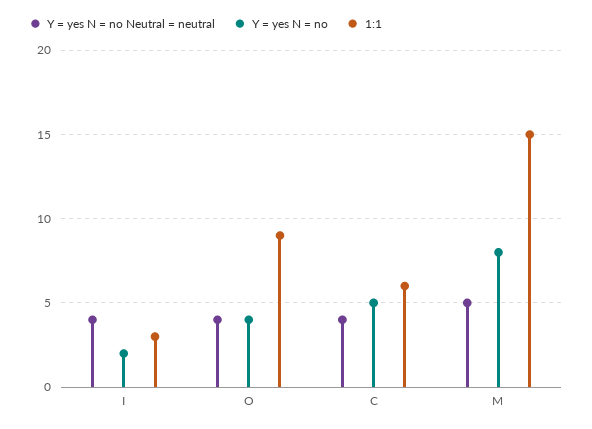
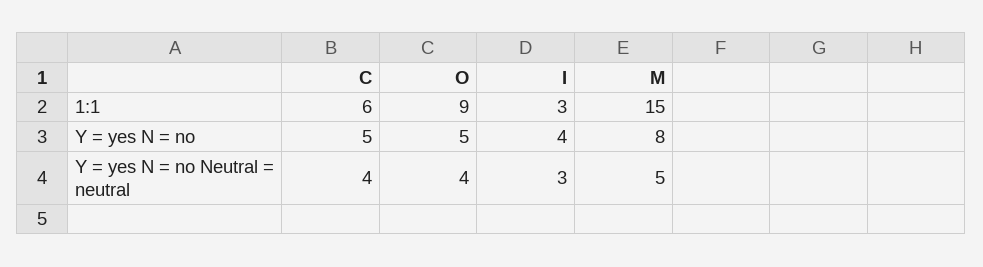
  {
    "Y = yes N = no Neutral = neutral": {
-     "I": 4,
+     "I": 3,
      "O": 4,
      "C": 4,
      "M": 5
    },
    "Y = yes N = no": {
-     "I": 2,
+     "I": 4,
-     "O": 4,
+     "O": 5,
      "C": 5,
      "M": 8
    },
    "1:1": {
      "I": 3,
      "O": 9,
      "C": 6,
      "M": 15
    }
  }

